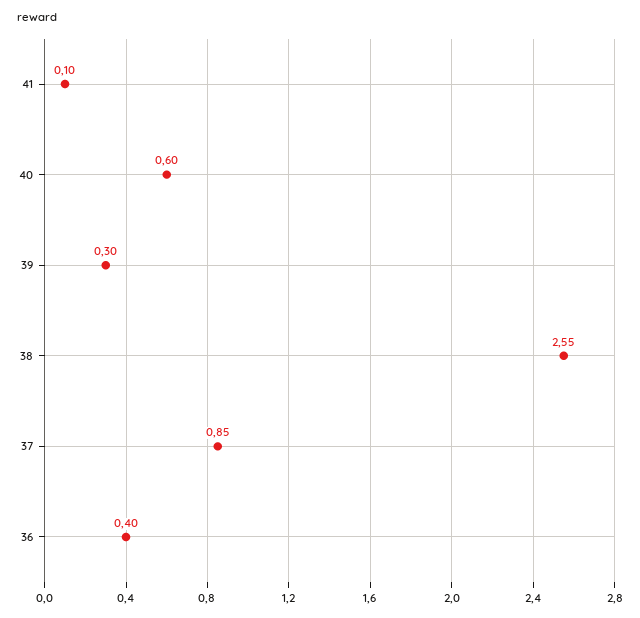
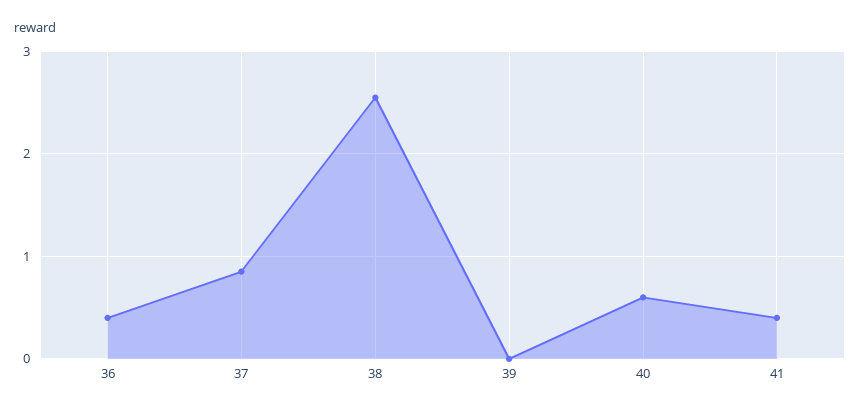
  {
-   "41": 0.1,
+   "41": 0.4,
    "40": 0.6,
-   "39": 0.3,
+   "39": 0,
    "38": 2.55,
    "37": 0.85,
    "36": 0.4
  }

